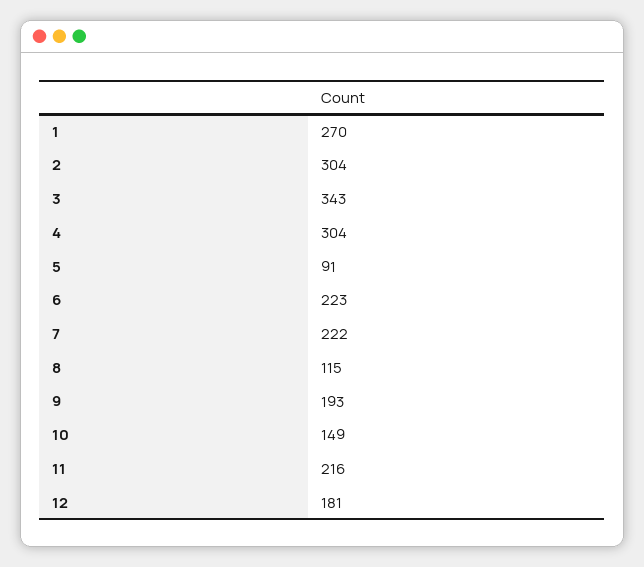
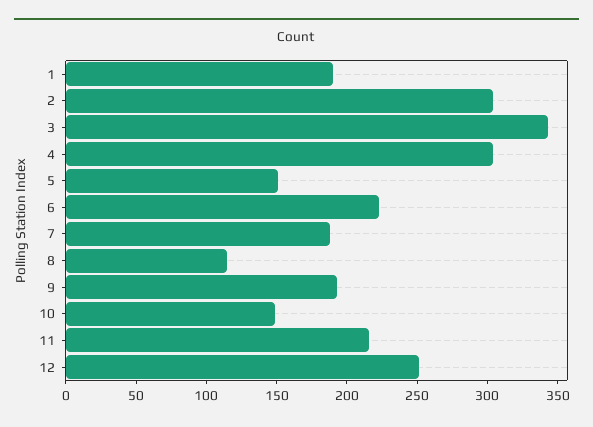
  {
-   "1": 270,
+   "1": 190,
    "2": 304,
    "3": 343,
    "4": 304,
-   "5": 91,
+   "5": 150,
    "6": 223,
-   "7": 222,
+   "7": 190,
    "8": 115,
    "9": 193,
    "10": 149,
    "11": 216,
-   "12": 181
+   "12": 250
  }

